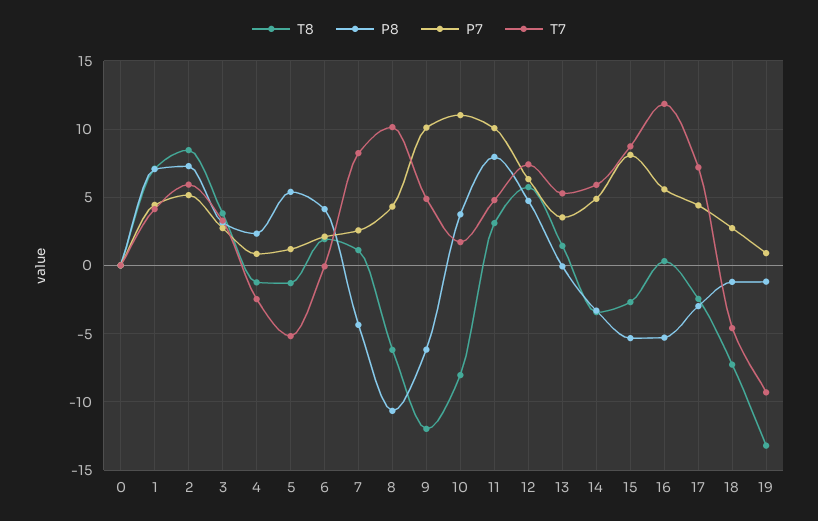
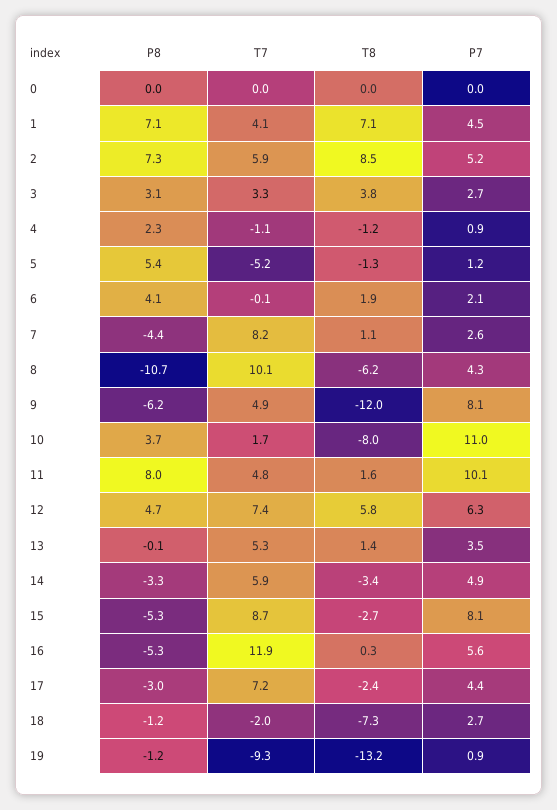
  {
    "T8": {
      "0": 0,
      "1": 7.1,
      "2": 8.5,
      "3": 3.8,
      "4": -1.2,
      "5": -1.3,
      "6": 1.9,
      "7": 1.1,
      "8": -6.2,
      "9": -12,
      "10": -8,
-     "11": 3,
+     "11": 1.6,
      "12": 5.8,
      "13": 1.4,
      "14": -3.4,
      "15": -2.7,
      "16": 0.3,
      "17": -2.4,
      "18": -7.3,
      "19": -13.2
    },
    "P8": {
      "0": 0,
      "1": 7.1,
      "2": 7.3,
      "3": 3.1,
      "4": 2.3,
      "5": 5.4,
      "6": 4.1,
      "7": -4.4,
      "8": -10.7,
      "9": -6.2,
      "10": 3.7,
      "11": 8,
      "12": 4.7,
      "13": -0.1,
      "14": -3.3,
      "15": -5.3,
      "16": -5.3,
      "17": -3,
      "18": -1.2,
      "19": -1.2
    },
    "P7": {
      "0": 0,
      "1": 4.5,
      "2": 5.2,
      "3": 2.7,
      "4": 0.9,
      "5": 1.2,
      "6": 2.1,
      "7": 2.6,
      "8": 4.3,
-     "9": 10,
+     "9": 8.1,
      "10": 11,
      "11": 10.1,
      "12": 6.3,
      "13": 3.5,
      "14": 4.9,
      "15": 8.1,
      "16": 5.6,
      "17": 4.4,
      "18": 2.7,
      "19": 0.9
    },
    "T7": {
      "0": 0,
      "1": 4.1,
      "2": 5.9,
      "3": 3.3,
-     "4": -2.5,
+     "4": -1.1,
      "5": -5.2,
      "6": -0.1,
      "7": 8.2,
      "8": 10.1,
      "9": 4.9,
      "10": 1.7,
      "11": 4.8,
      "12": 7.4,
      "13": 5.3,
      "14": 5.9,
      "15": 8.7,
      "16": 11.9,
      "17": 7.2,
-     "18": -4.5,
+     "18": -2,
      "19": -9.3
    }
  }

